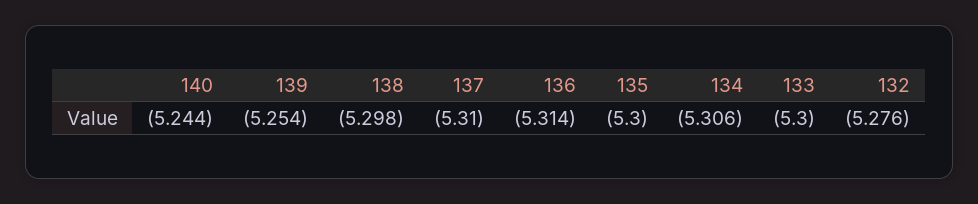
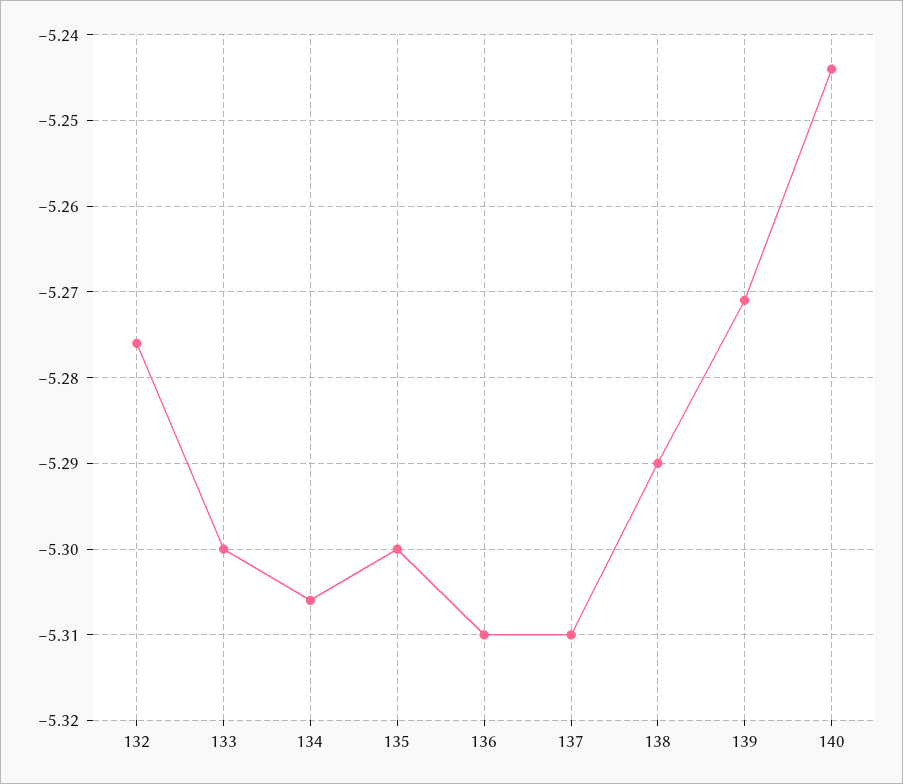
  {
    "140": -5.244,
-   "139": -5.254,
+   "139": -5.271,
-   "138": -5.298,
+   "138": -5.29,
    "137": -5.31,
-   "136": -5.314,
+   "136": -5.31,
    "135": -5.3,
    "134": -5.306,
    "133": -5.3,
    "132": -5.276
  }

